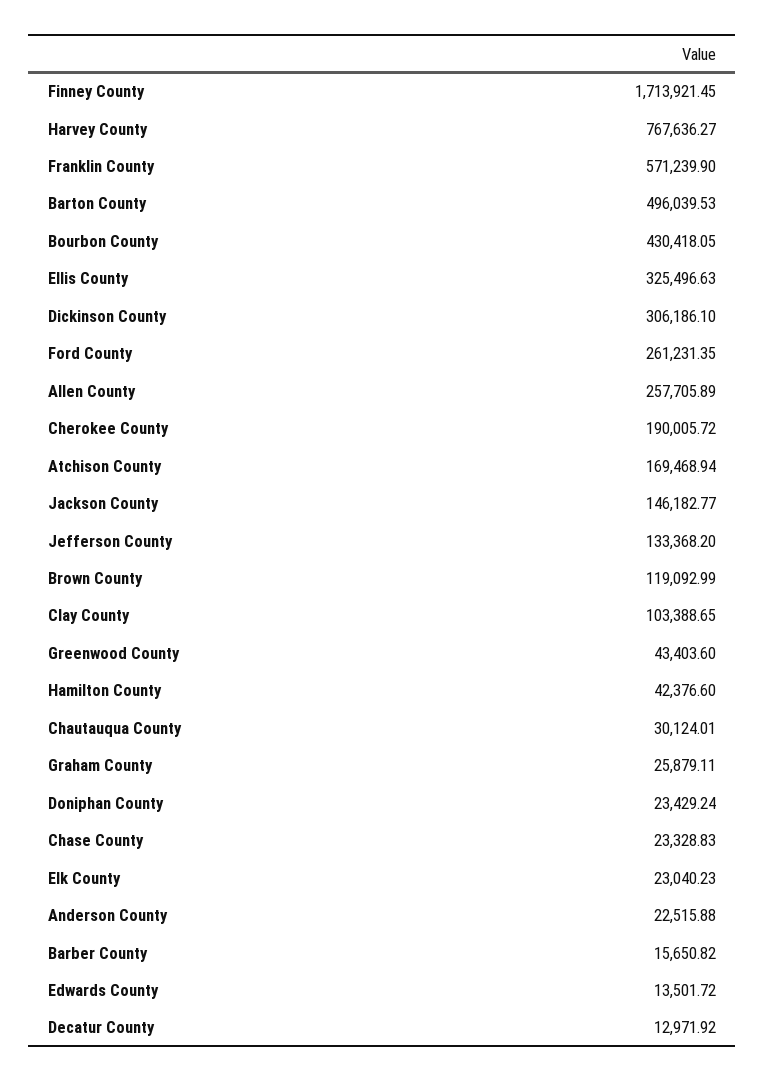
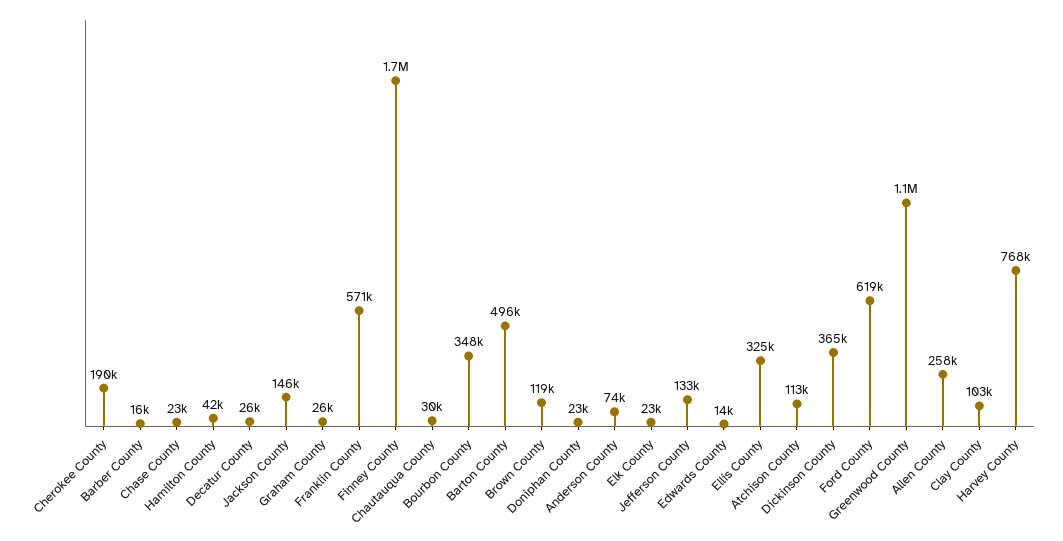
  {
    "Finney County": 1713921.45,
    "Harvey County": 767636.27,
    "Franklin County": 571239.9,
    "Barton County": 496039.53,
-   "Bourbon County": 430418.05,
+   "Bourbon County": 348000,
    "Ellis County": 325496.63,
-   "Dickinson County": 306186.1,
+   "Dickinson County": 365000,
-   "Ford County": 261231.35,
+   "Ford County": 619000,
    "Allen County": 257705.89,
    "Cherokee County": 190005.72,
-   "Atchison County": 169468.94,
+   "Atchison County": 113000,
    "Jackson County": 146182.77,
    "Jefferson County": 133368.2,
    "Brown County": 119092.99,
    "Clay County": 103388.65,
-   "Greenwood County": 43403.6,
+   "Greenwood County": 1100000,
    "Hamilton County": 42376.6,
    "Chautauqua County": 30124.01,
    "Graham County": 25879.11,
    "Doniphan County": 23429.24,
    "Chase County": 23328.83,
    "Elk County": 23040.23,
-   "Anderson County": 22515.88,
+   "Anderson County": 74000,
    "Barber County": 15650.82,
    "Edwards County": 13501.72,
-   "Decatur County": 12971.92
+   "Decatur County": 26000
  }

